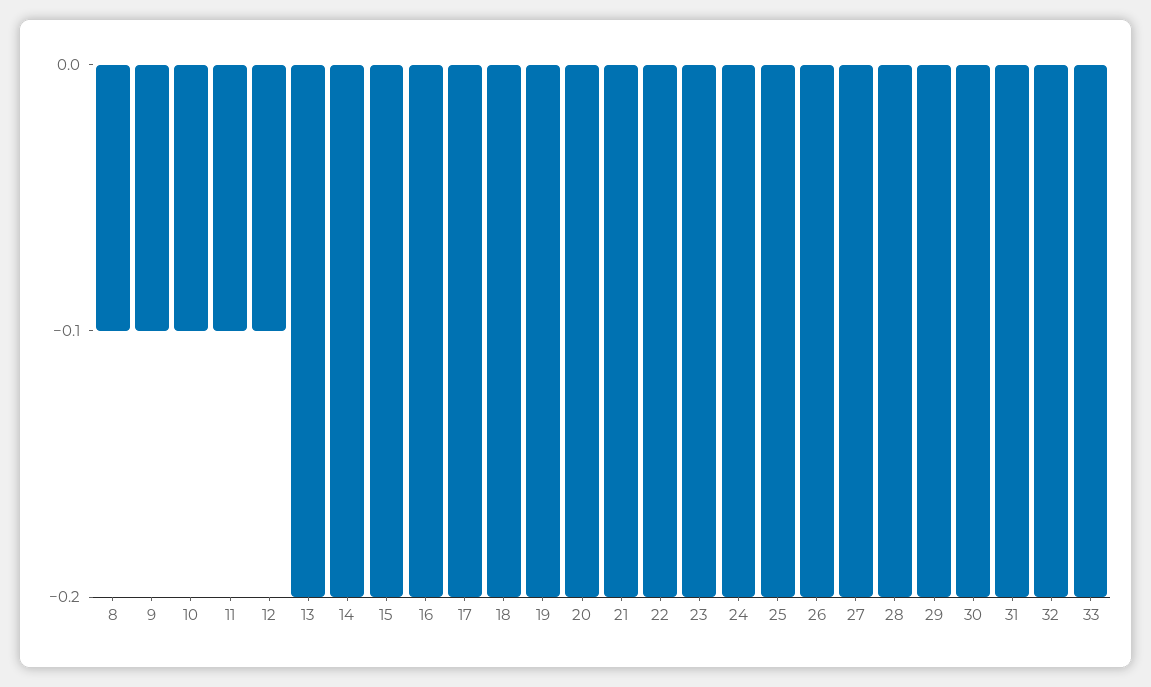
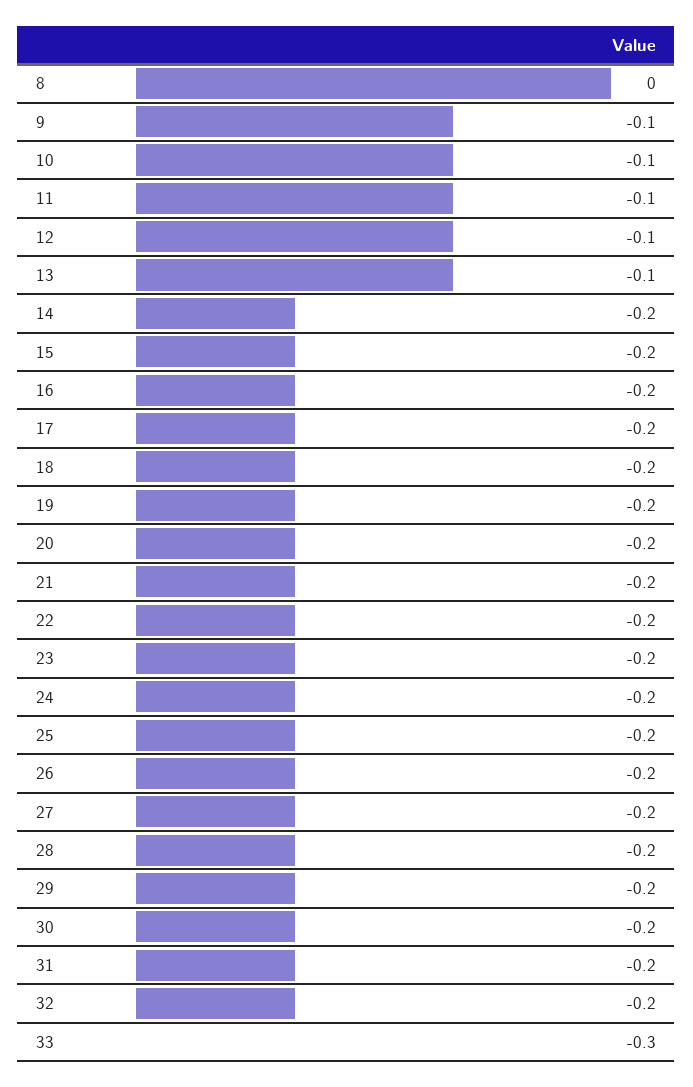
  {
-   "8": -0.1,
+   "8": 0,
    "9": -0.1,
    "10": -0.1,
    "11": -0.1,
    "12": -0.1,
-   "13": -0.2,
+   "13": -0.1,
    "14": -0.2,
    "15": -0.2,
    "16": -0.2,
    "17": -0.2,
    "18": -0.2,
    "19": -0.2,
    "20": -0.2,
    "21": -0.2,
    "22": -0.2,
    "23": -0.2,
    "24": -0.2,
    "25": -0.2,
    "26": -0.2,
    "27": -0.2,
    "28": -0.2,
    "29": -0.2,
    "30": -0.2,
    "31": -0.2,
    "32": -0.2,
-   "33": -0.2
+   "33": -0.3
  }

